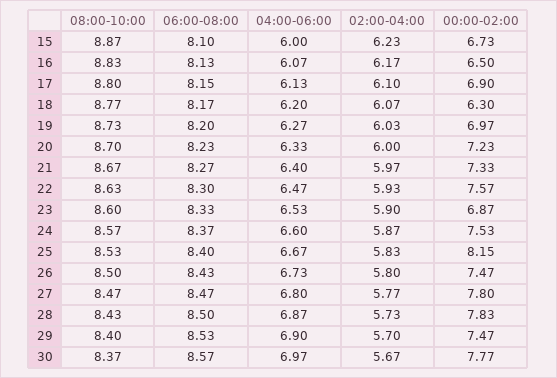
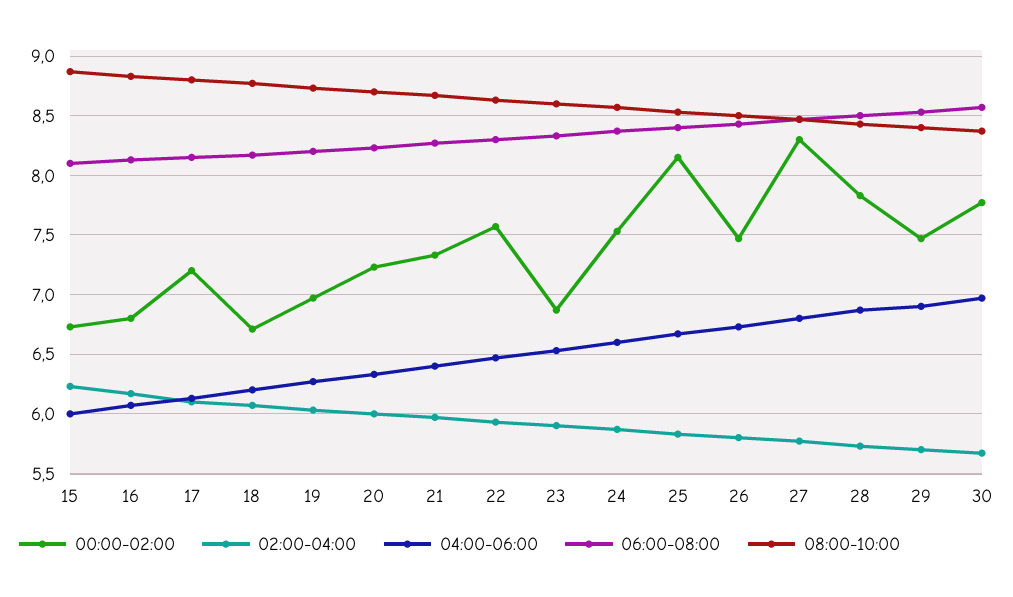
  {
    "08:00-10:00": {
      "15": 8.87,
      "16": 8.83,
      "17": 8.8,
      "18": 8.77,
      "19": 8.73,
      "20": 8.7,
      "21": 8.67,
      "22": 8.63,
      "23": 8.6,
      "24": 8.57,
      "25": 8.53,
      "26": 8.5,
      "27": 8.47,
      "28": 8.43,
      "29": 8.4,
      "30": 8.37
    },
    "06:00-08:00": {
      "15": 8.1,
      "16": 8.13,
      "17": 8.15,
      "18": 8.17,
      "19": 8.2,
      "20": 8.23,
      "21": 8.27,
      "22": 8.3,
      "23": 8.33,
      "24": 8.37,
      "25": 8.4,
      "26": 8.43,
      "27": 8.47,
      "28": 8.5,
      "29": 8.53,
      "30": 8.57
    },
    "04:00-06:00": {
      "15": 6,
      "16": 6.07,
      "17": 6.13,
      "18": 6.2,
      "19": 6.27,
      "20": 6.33,
      "21": 6.4,
      "22": 6.47,
      "23": 6.53,
      "24": 6.6,
      "25": 6.67,
      "26": 6.73,
      "27": 6.8,
      "28": 6.87,
      "29": 6.9,
      "30": 6.97
    },
    "02:00-04:00": {
      "15": 6.23,
      "16": 6.17,
      "17": 6.1,
      "18": 6.07,
      "19": 6.03,
      "20": 6,
      "21": 5.97,
      "22": 5.93,
      "23": 5.9,
      "24": 5.87,
      "25": 5.83,
      "26": 5.8,
      "27": 5.77,
      "28": 5.73,
      "29": 5.7,
      "30": 5.67
    },
    "00:00-02:00": {
      "15": 6.73,
-     "16": 6.5,
+     "16": 6.8,
-     "17": 6.9,
+     "17": 7.2,
-     "18": 6.3,
+     "18": 6.7,
      "19": 6.97,
      "20": 7.23,
      "21": 7.33,
      "22": 7.57,
      "23": 6.87,
      "24": 7.53,
      "25": 8.15,
      "26": 7.47,
-     "27": 7.8,
+     "27": 8.3,
      "28": 7.83,
      "29": 7.47,
      "30": 7.77
    }
  }

